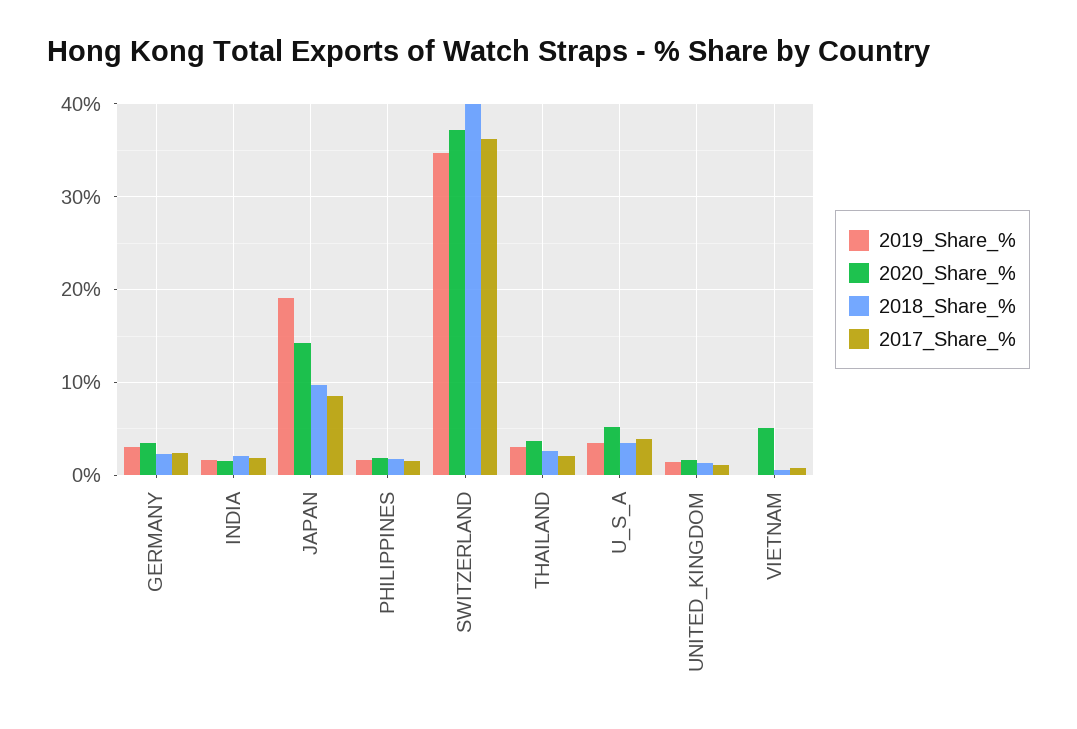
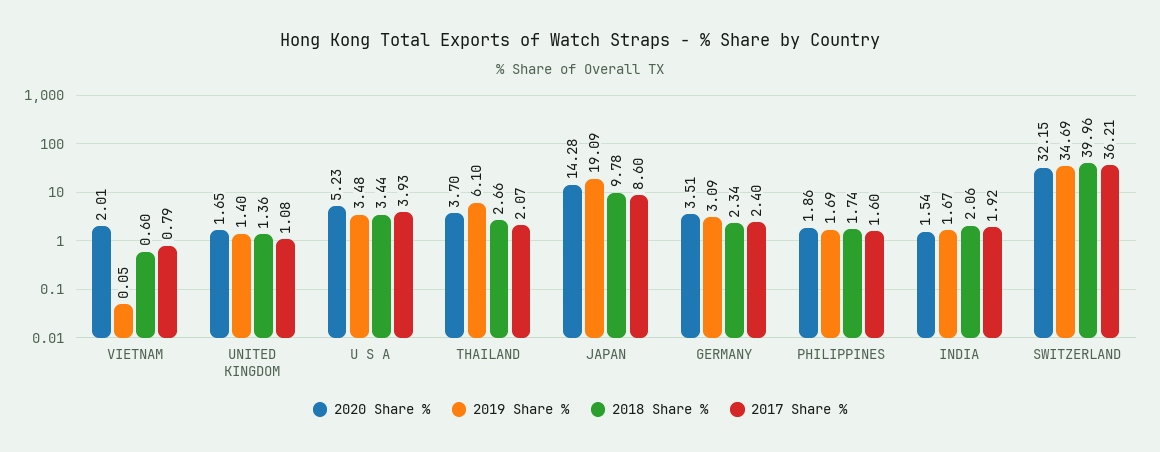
  {
    "2019_Share_%": {
      "GERMANY": 3.09,
      "INDIA": 1.67,
      "JAPAN": 19.09,
      "PHILIPPINES": 1.69,
      "SWITZERLAND": 34.69,
-     "THAILAND": 3,
+     "THAILAND": 6.1,
      "U_S_A": 3.48,
      "UNITED_KINGDOM": 1.4,
      "VIETNAM": 0.05
    },
    "2020_Share_%": {
      "GERMANY": 3.51,
      "INDIA": 1.54,
      "JAPAN": 14.28,
      "PHILIPPINES": 1.86,
-     "SWITZERLAND": 37,
+     "SWITZERLAND": 32.15,
      "THAILAND": 3.7,
      "U_S_A": 5.23,
      "UNITED_KINGDOM": 1.65,
-     "VIETNAM": 5
+     "VIETNAM": 2.01
    },
    "2018_Share_%": {
      "GERMANY": 2.34,
      "INDIA": 2.06,
      "JAPAN": 9.78,
      "PHILIPPINES": 1.74,
      "SWITZERLAND": 39.96,
      "THAILAND": 2.66,
      "U_S_A": 3.44,
      "UNITED_KINGDOM": 1.36,
      "VIETNAM": 0.6
    },
    "2017_Share_%": {
      "GERMANY": 2.4,
      "INDIA": 1.92,
      "JAPAN": 8.6,
      "PHILIPPINES": 1.6,
      "SWITZERLAND": 36.21,
      "THAILAND": 2.07,
      "U_S_A": 3.93,
      "UNITED_KINGDOM": 1.08,
      "VIETNAM": 0.79
    }
  }

